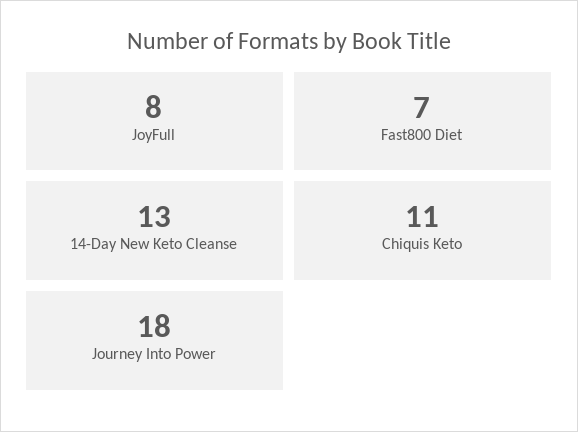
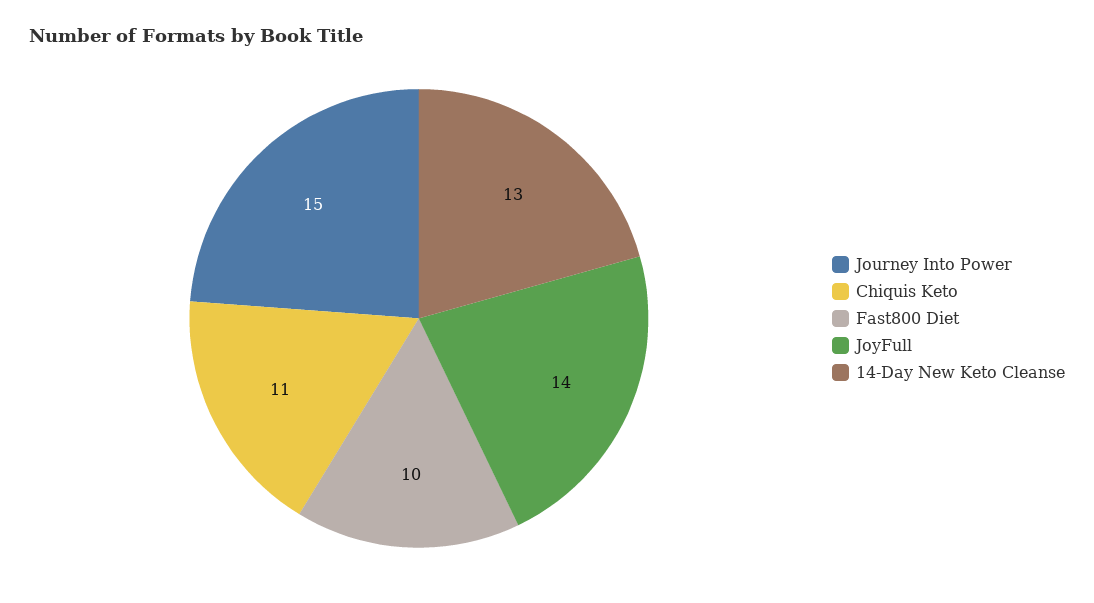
  {
-   "JoyFull": 8,
+   "JoyFull": 14,
-   "Fast800 Diet": 7,
+   "Fast800 Diet": 10,
    "14-Day New Keto Cleanse": 13,
    "Chiquis Keto": 11,
-   "Journey Into Power": 18
+   "Journey Into Power": 15
  }

